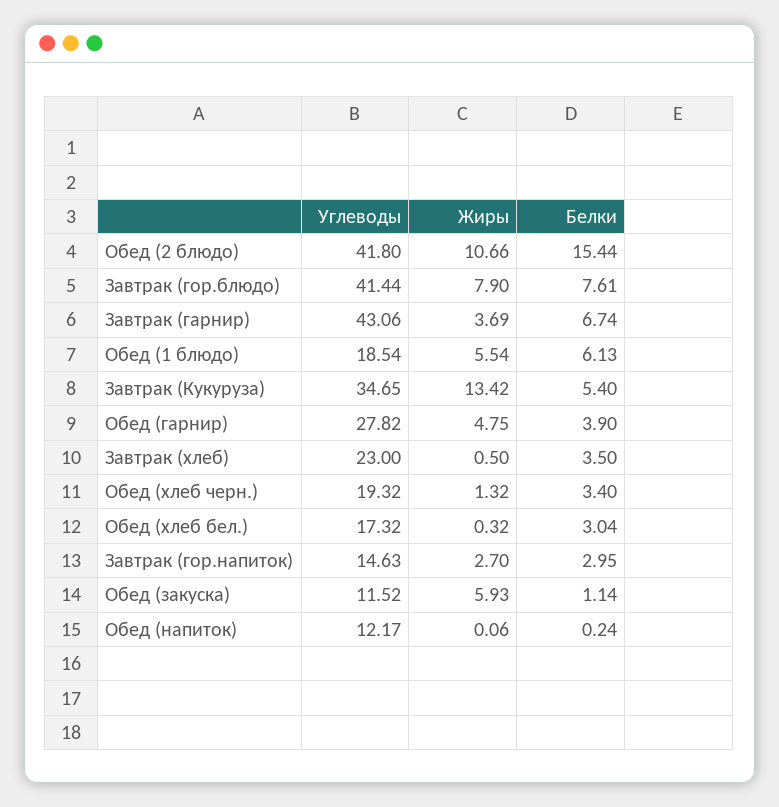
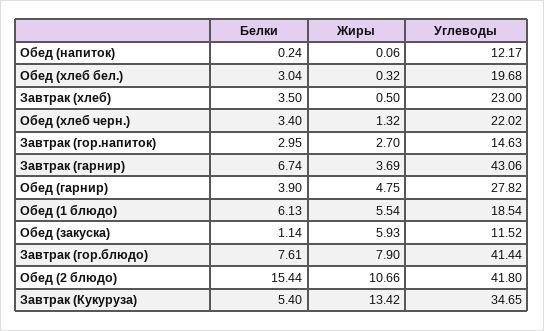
  {
    "Углеводы": {
      "Обед (2 блюдо)": 41.8,
      "Завтрак (гор.блюдо)": 41.44,
      "Завтрак (гарнир)": 43.06,
      "Обед (1 блюдо)": 18.54,
      "Завтрак (Кукуруза)": 34.65,
      "Обед (гарнир)": 27.82,
      "Завтрак (хлеб)": 23,
-     "Обед (хлеб черн.)": 19.32,
+     "Обед (хлеб черн.)": 22.02,
-     "Обед (хлеб бел.)": 17.32,
+     "Обед (хлеб бел.)": 19.68,
      "Завтрак (гор.напиток)": 14.63,
      "Обед (закуска)": 11.52,
      "Обед (напиток)": 12.17
    },
    "Жиры": {
      "Обед (2 блюдо)": 10.66,
      "Завтрак (гор.блюдо)": 7.9,
      "Завтрак (гарнир)": 3.69,
      "Обед (1 блюдо)": 5.54,
      "Завтрак (Кукуруза)": 13.42,
      "Обед (гарнир)": 4.75,
      "Завтрак (хлеб)": 0.5,
      "Обед (хлеб черн.)": 1.32,
      "Обед (хлеб бел.)": 0.32,
      "Завтрак (гор.напиток)": 2.7,
      "Обед (закуска)": 5.93,
      "Обед (напиток)": 0.06
    },
    "Белки": {
      "Обед (2 блюдо)": 15.44,
      "Завтрак (гор.блюдо)": 7.61,
      "Завтрак (гарнир)": 6.74,
      "Обед (1 блюдо)": 6.13,
      "Завтрак (Кукуруза)": 5.4,
      "Обед (гарнир)": 3.9,
      "Завтрак (хлеб)": 3.5,
      "Обед (хлеб черн.)": 3.4,
      "Обед (хлеб бел.)": 3.04,
      "Завтрак (гор.напиток)": 2.95,
      "Обед (закуска)": 1.14,
      "Обед (напиток)": 0.24
    }
  }

